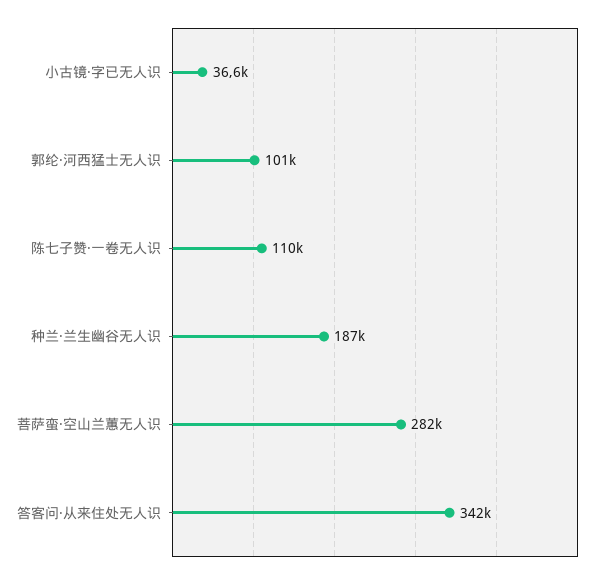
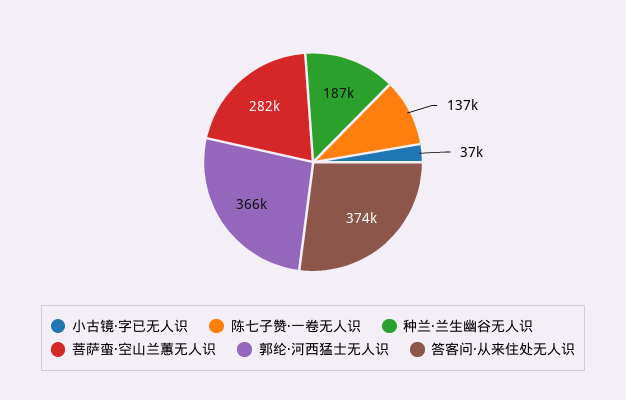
  {
    "小古镜·字已无人识": 36600,
-   "郭纶·河西猛士无人识": 101000,
+   "郭纶·河西猛士无人识": 366000,
-   "陈七子赞·一卷无人识": 110000,
+   "陈七子赞·一卷无人识": 137000,
    "种兰·兰生幽谷无人识": 187000,
    "菩萨蛮·空山兰蕙无人识": 282000,
-   "答客问·从来住处无人识": 342000
+   "答客问·从来住处无人识": 374000
  }

